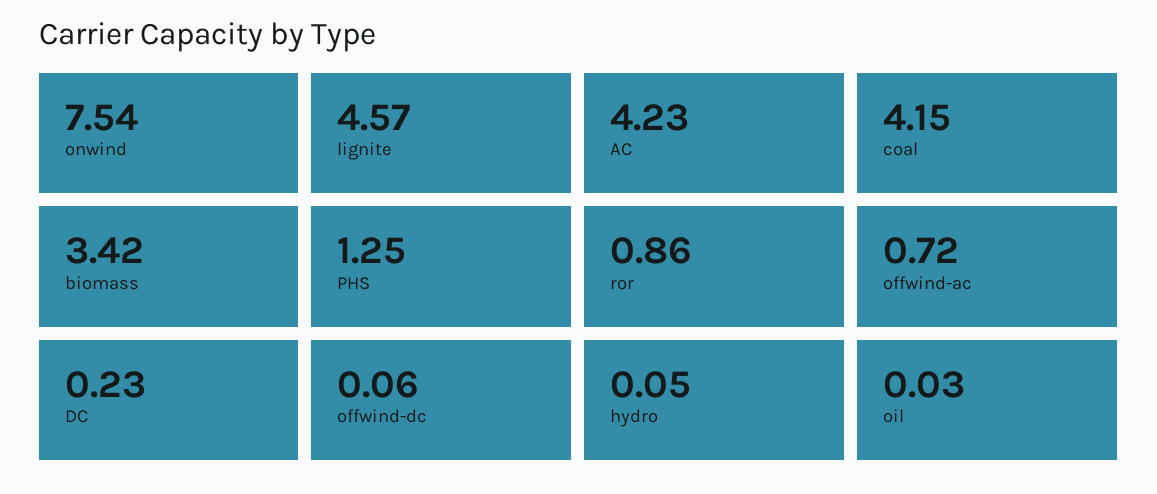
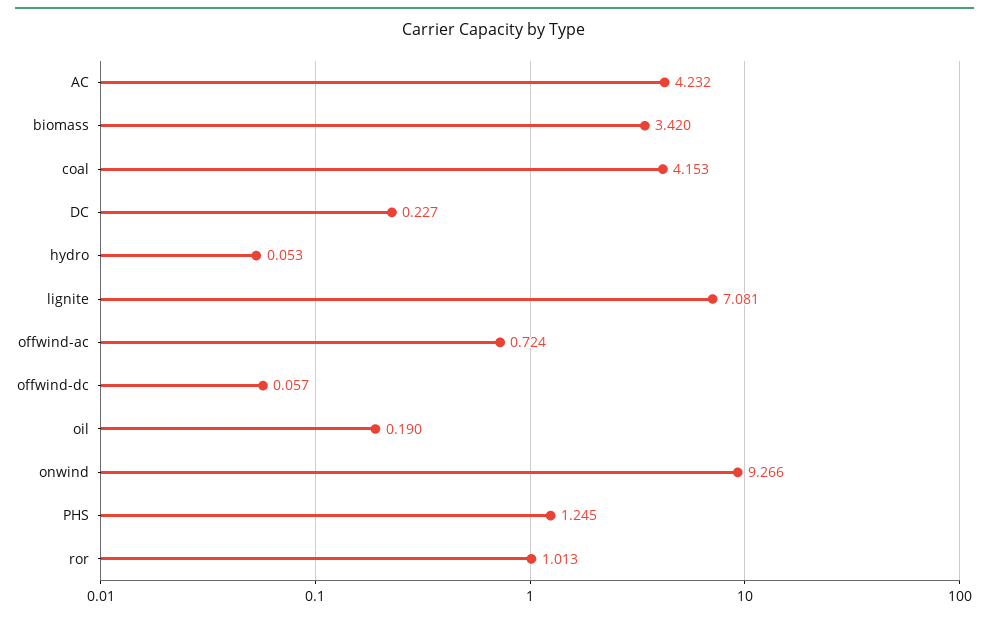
  {
-   "onwind": 7.54,
+   "onwind": 9.266,
-   "lignite": 4.57,
+   "lignite": 7.081,
    "AC": 4.232,
    "coal": 4.153,
    "biomass": 3.42,
    "PHS": 1.245,
-   "ror": 0.86,
+   "ror": 1.013,
    "offwind-ac": 0.724,
    "DC": 0.227,
    "offwind-dc": 0.057,
    "hydro": 0.053,
-   "oil": 0.03
+   "oil": 0.19
  }

